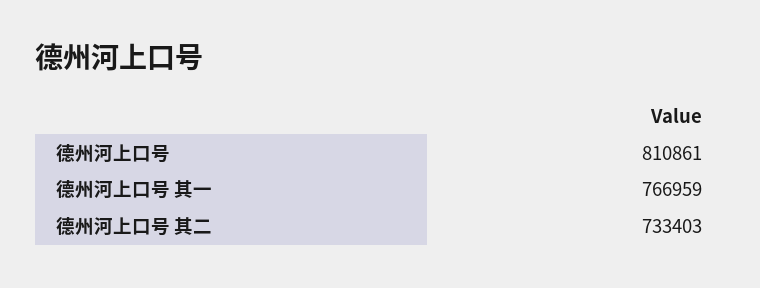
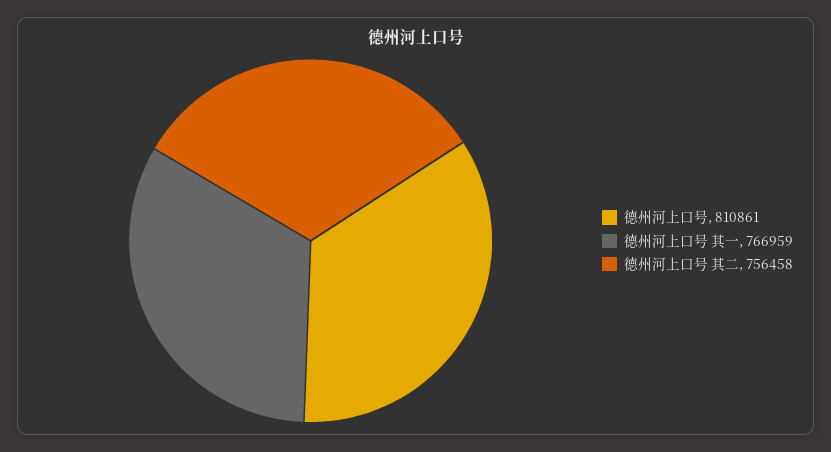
  {
    "德州河上口号": 810861,
    "德州河上口号 其一": 766959,
-   "德州河上口号 其二": 733403
+   "德州河上口号 其二": 756458
  }

